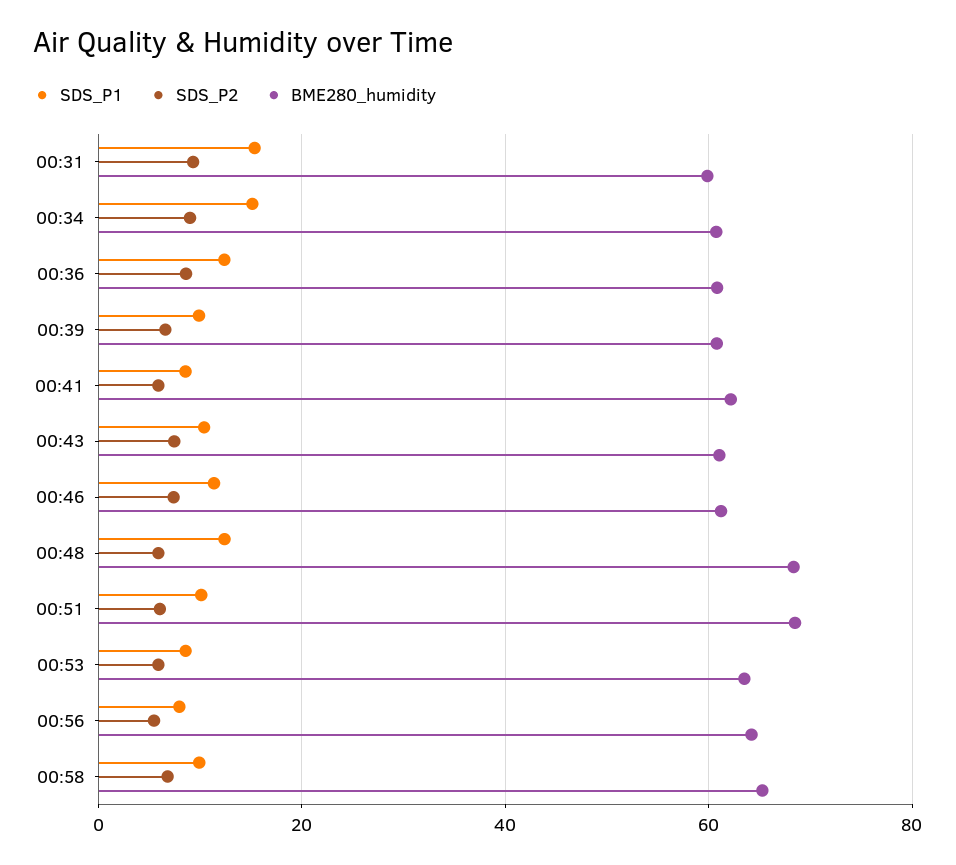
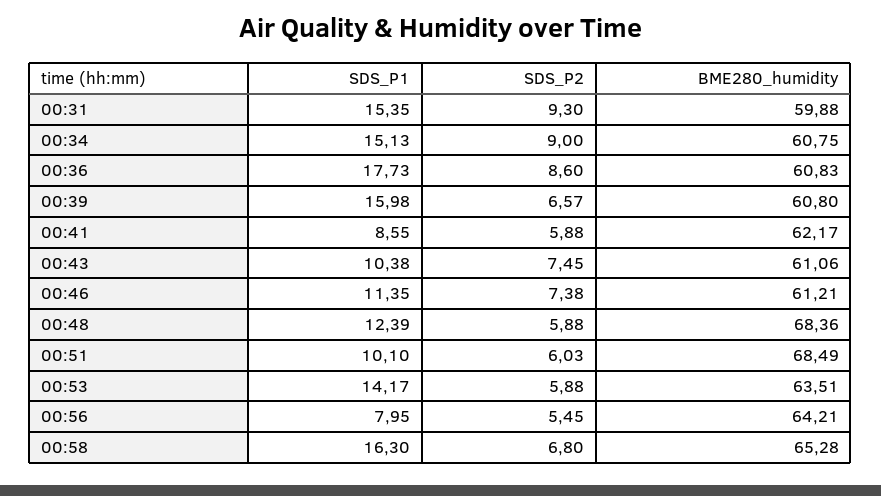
  {
    "SDS_P1": {
      "00:31": 15.35,
      "00:34": 15.13,
-     "00:36": 12,
+     "00:36": 17.73,
-     "00:39": 10,
+     "00:39": 15.98,
      "00:41": 8.55,
      "00:43": 10.38,
      "00:46": 11.35,
      "00:48": 12.39,
      "00:51": 10.1,
-     "00:53": 8,
+     "00:53": 14.17,
      "00:56": 7.95,
-     "00:58": 10
+     "00:58": 16.3
    },
    "SDS_P2": {
      "00:31": 9.3,
      "00:34": 9,
      "00:36": 8.6,
      "00:39": 6.57,
      "00:41": 5.88,
      "00:43": 7.45,
      "00:46": 7.38,
      "00:48": 5.88,
      "00:51": 6.03,
      "00:53": 5.88,
      "00:56": 5.45,
      "00:58": 6.8
    },
    "BME280_humidity": {
      "00:31": 59.88,
      "00:34": 60.75,
      "00:36": 60.83,
      "00:39": 60.8,
      "00:41": 62.17,
      "00:43": 61.06,
      "00:46": 61.21,
      "00:48": 68.36,
      "00:51": 68.49,
      "00:53": 63.51,
      "00:56": 64.21,
      "00:58": 65.28
    }
  }

